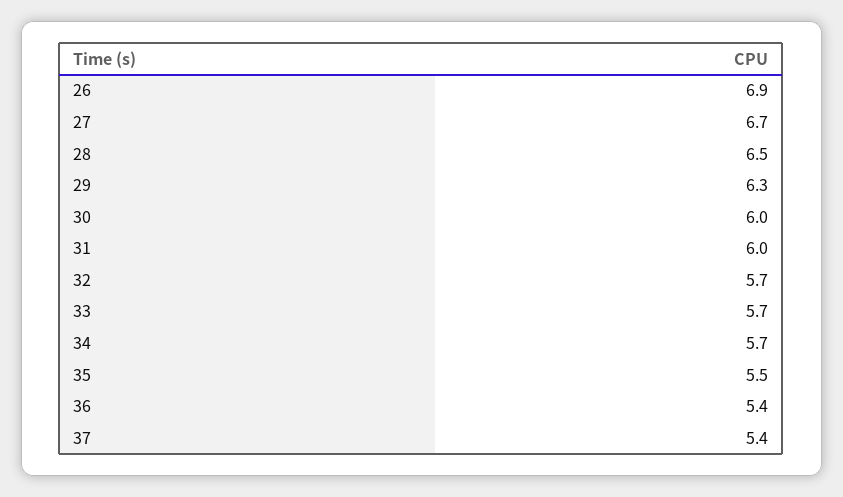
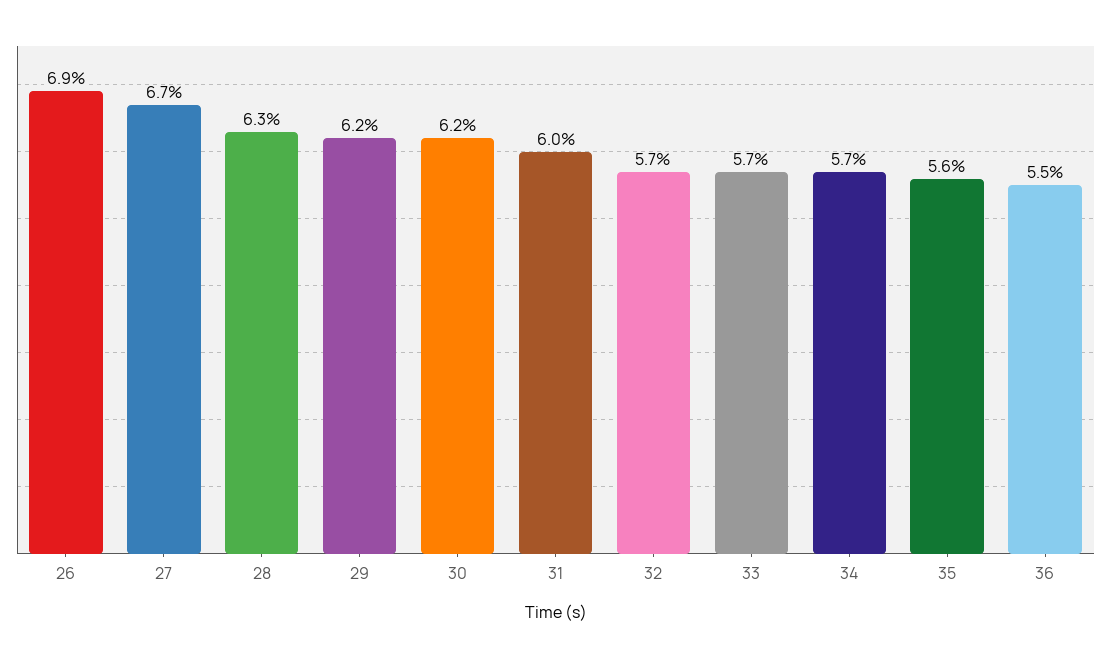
  {
    "26": 6.9,
    "27": 6.7,
-   "28": 6.5,
+   "28": 6.3,
-   "29": 6.3,
+   "29": 6.2,
-   "30": 6,
+   "30": 6.2,
    "31": 6,
    "32": 5.7,
    "33": 5.7,
    "34": 5.7,
-   "35": 5.5,
+   "35": 5.6,
-   "36": 5.4,
+   "36": 5.5
-   "37": 5.4
  }

